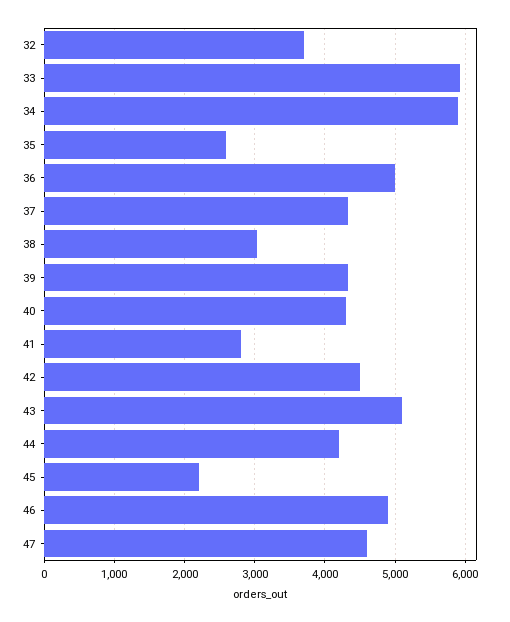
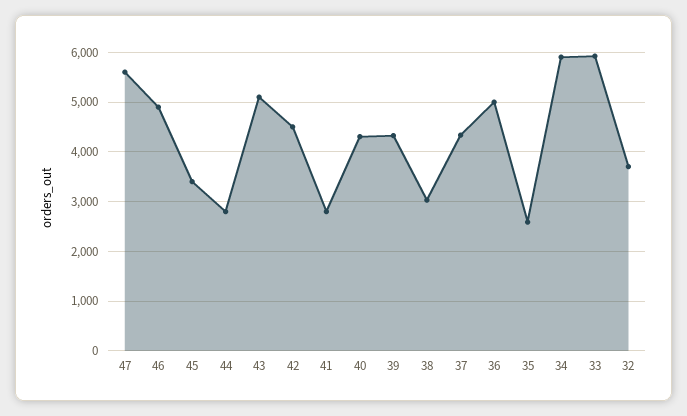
  {
    "32": 3700,
    "33": 5900,
    "34": 5900,
    "35": 2600,
    "36": 5000,
    "37": 4300,
    "38": 3000,
    "39": 4300,
    "40": 4300,
    "41": 2800,
    "42": 4500,
    "43": 5100,
-   "44": 4200,
+   "44": 2800,
-   "45": 2200,
+   "45": 3400,
    "46": 4900,
-   "47": 4600
+   "47": 5600
  }

